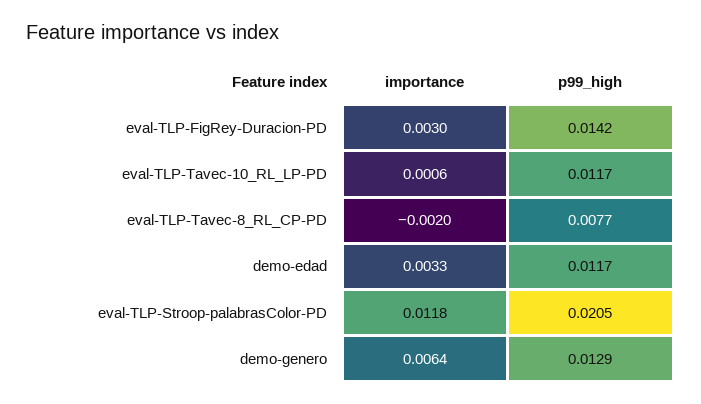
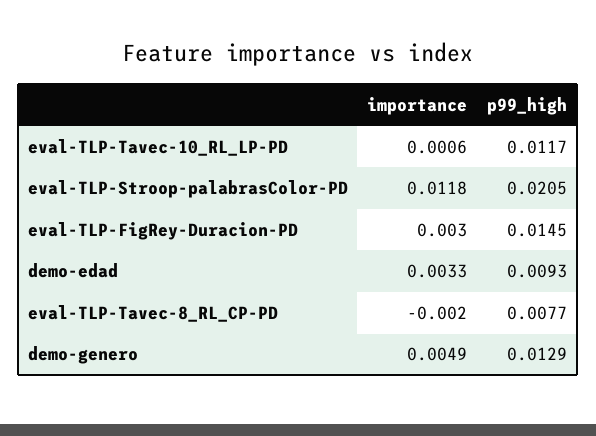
  {
    "importance": {
      "eval-TLP-FigRey-Duracion-PD": 0.003,
      "eval-TLP-Tavec-10_RL_LP-PD": 0.0006,
      "eval-TLP-Tavec-8_RL_CP-PD": -0.002,
      "demo-edad": 0.0033,
      "eval-TLP-Stroop-palabrasColor-PD": 0.0118,
-     "demo-genero": 0.0064
+     "demo-genero": 0.0049
    },
    "p99_high": {
-     "eval-TLP-FigRey-Duracion-PD": 0.0142,
+     "eval-TLP-FigRey-Duracion-PD": 0.0145,
      "eval-TLP-Tavec-10_RL_LP-PD": 0.0117,
      "eval-TLP-Tavec-8_RL_CP-PD": 0.0077,
-     "demo-edad": 0.0117,
+     "demo-edad": 0.0093,
      "eval-TLP-Stroop-palabrasColor-PD": 0.0205,
      "demo-genero": 0.0129
    }
  }

